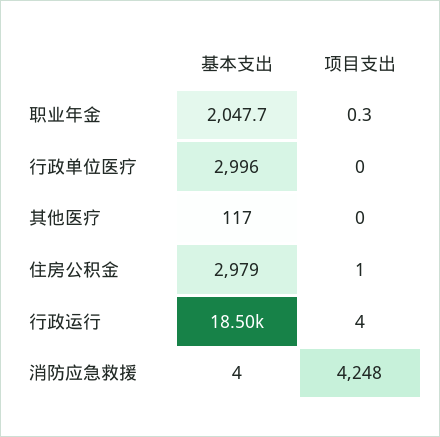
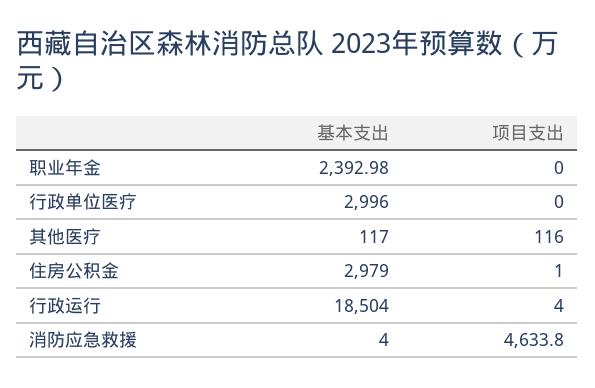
  {
    "基本支出": {
-     "职业年金": 2047.7,
+     "职业年金": 2392.98,
      "行政单位医疗": 2996,
      "其他医疗": 117,
      "住房公积金": 2979,
      "行政运行": 18504,
      "消防应急救援": 4
    },
    "项目支出": {
-     "职业年金": 0.3,
+     "职业年金": 0,
      "行政单位医疗": 0,
-     "其他医疗": 0,
+     "其他医疗": 116,
      "住房公积金": 1,
      "行政运行": 4,
-     "消防应急救援": 4248
+     "消防应急救援": 4633.8
    }
  }

